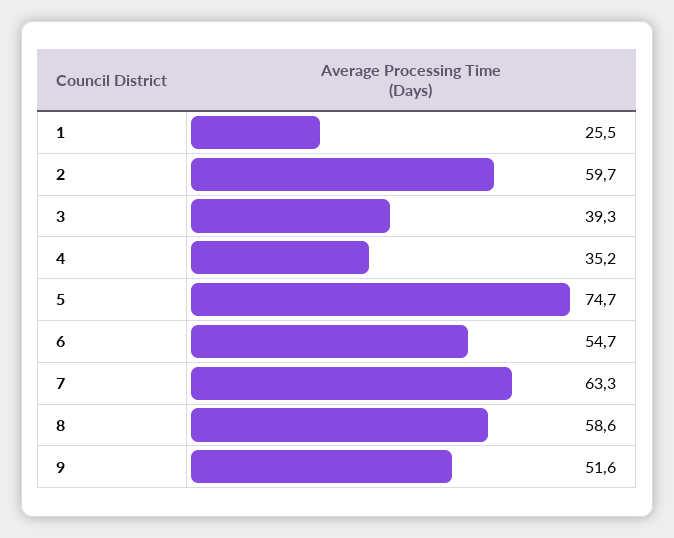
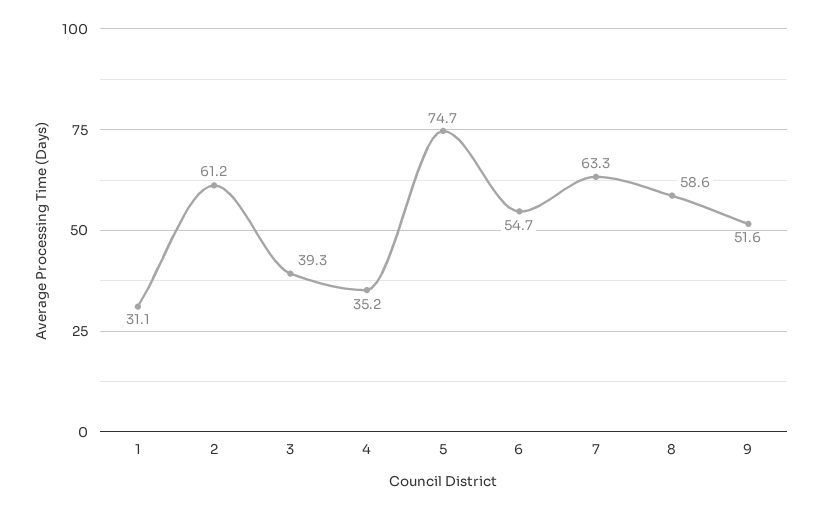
  {
-   "1": 25.5,
+   "1": 31.1,
-   "2": 59.7,
+   "2": 61.2,
    "3": 39.3,
    "4": 35.2,
    "5": 74.7,
    "6": 54.7,
    "7": 63.3,
    "8": 58.6,
    "9": 51.6
  }

